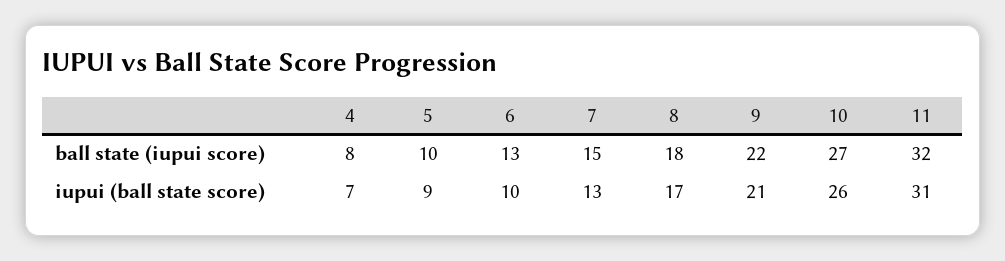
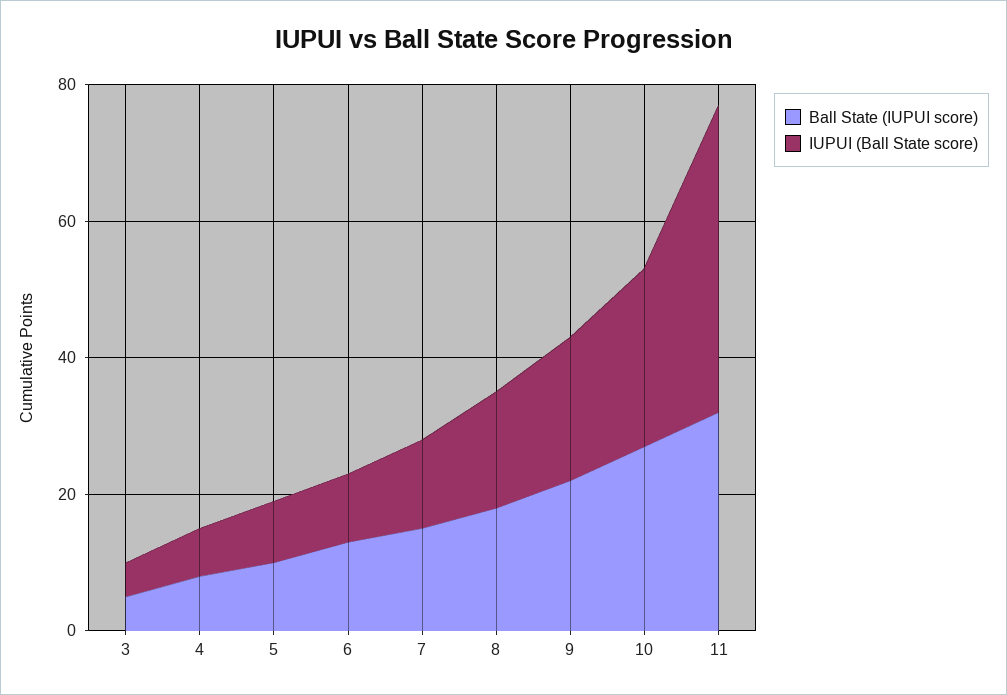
  {
    "ball state (iupui score)": {
      "4": 8,
      "5": 10,
      "6": 13,
      "7": 15,
      "8": 18,
      "9": 22,
      "10": 27,
-     "11": 32
+     "11": 32,
+     "3": 5
    },
    "iupui (ball state score)": {
      "4": 7,
      "5": 9,
      "6": 10,
      "7": 13,
      "8": 17,
      "9": 21,
      "10": 26,
-     "11": 31
+     "11": 45,
+     "3": 5
    }
  }

